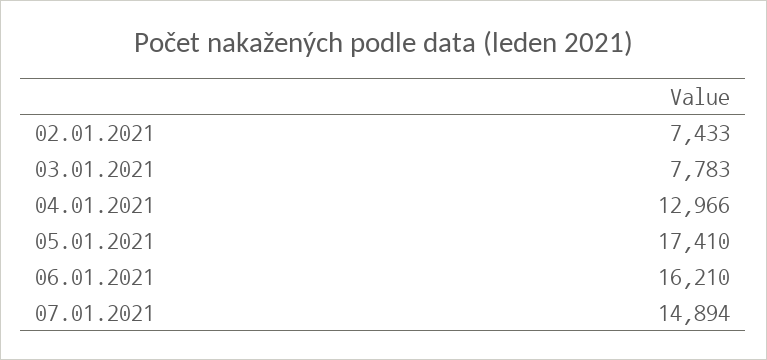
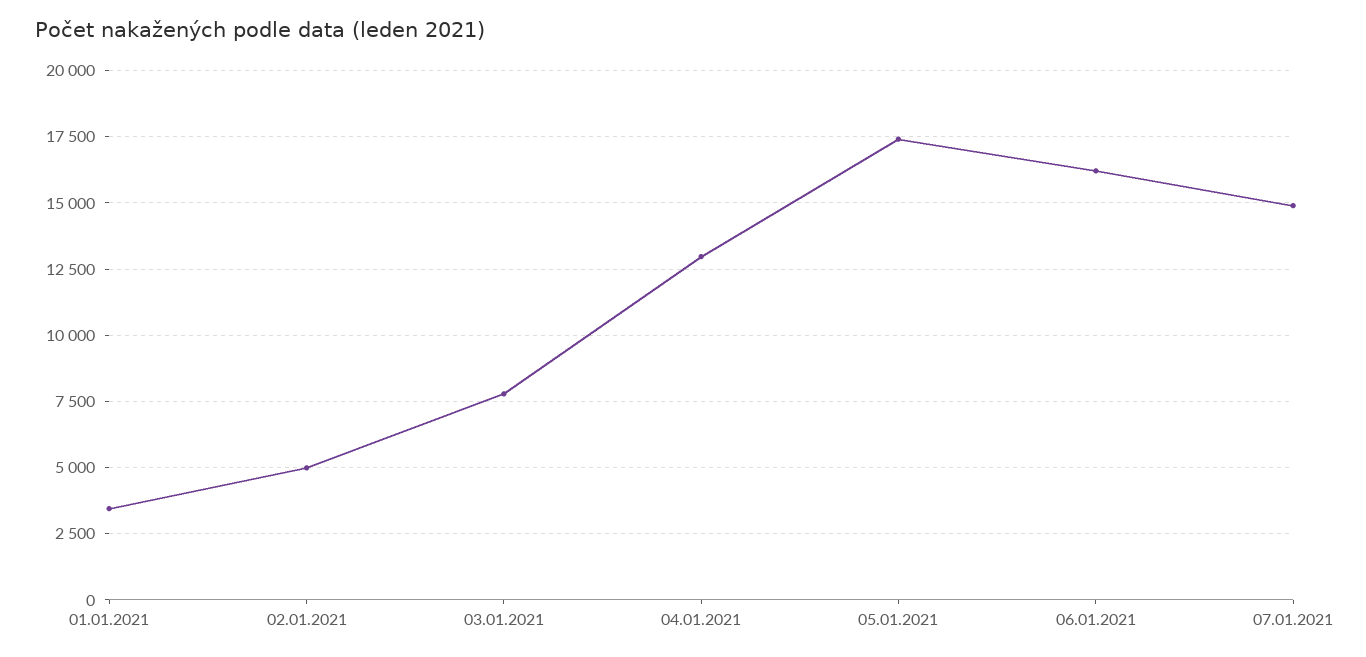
  {
-   "02.01.2021": 7433,
+   "02.01.2021": 5000,
    "03.01.2021": 7783,
    "04.01.2021": 12966,
    "05.01.2021": 17410,
    "06.01.2021": 16210,
-   "07.01.2021": 14894
+   "07.01.2021": 14894,
+   "01.01.2021": 3500
  }

